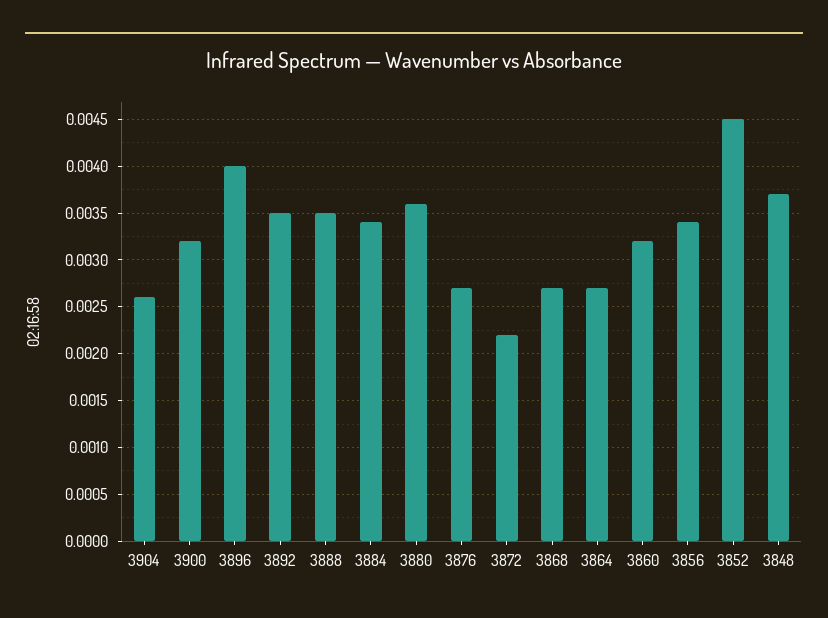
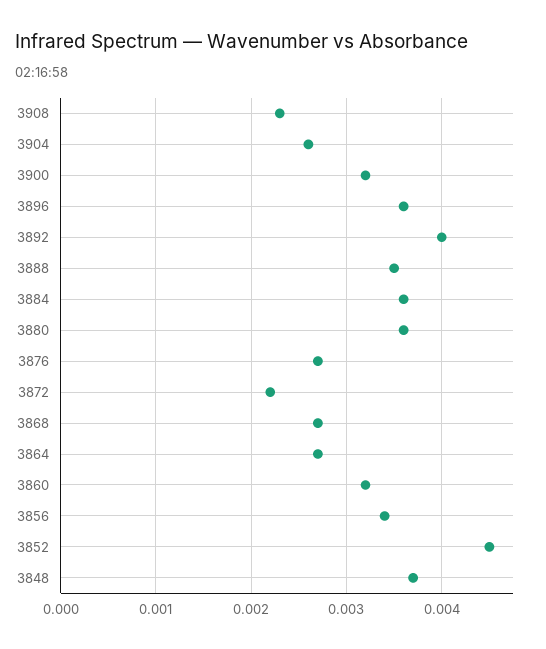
  {
    "3904": 0.0026,
    "3900": 0.0032,
-   "3896": 0.004,
+   "3896": 0.0036,
-   "3892": 0.0035,
+   "3892": 0.004,
    "3888": 0.0035,
-   "3884": 0.0034,
+   "3884": 0.0036,
    "3880": 0.0036,
    "3876": 0.0027,
    "3872": 0.0022,
    "3868": 0.0027,
    "3864": 0.0027,
    "3860": 0.0032,
    "3856": 0.0034,
    "3852": 0.0045,
-   "3848": 0.0037
+   "3848": 0.0037,
+   "3908": 0.0023
  }

